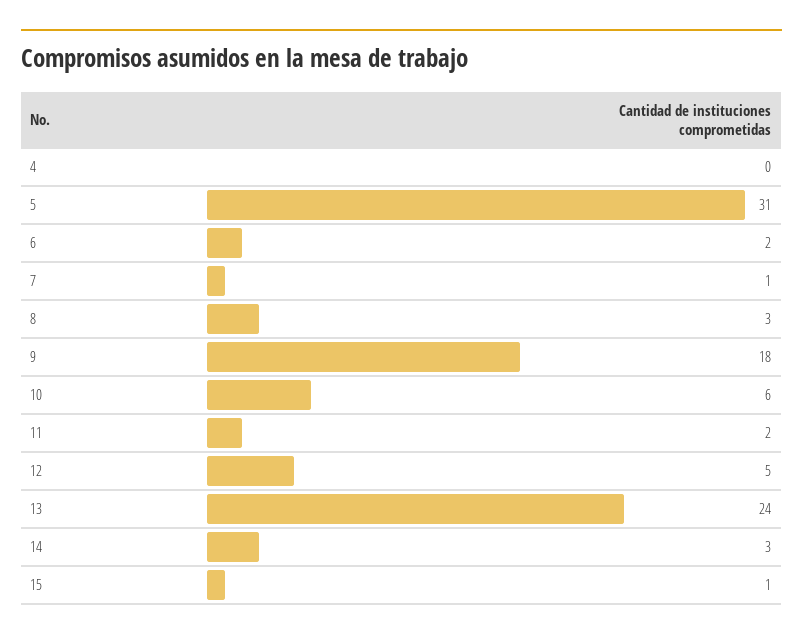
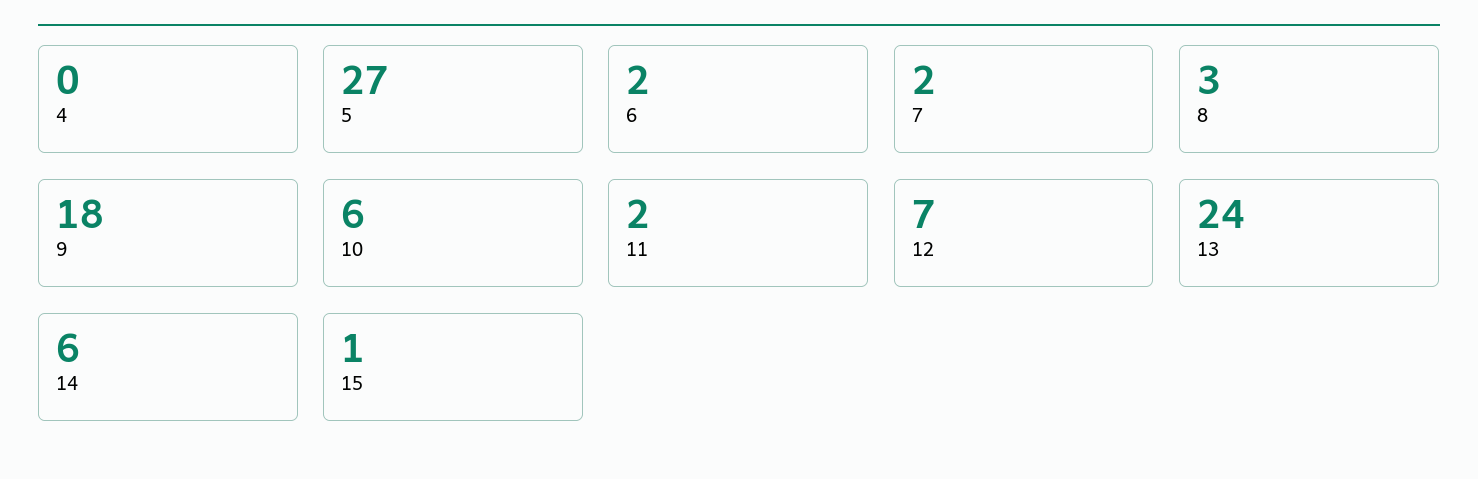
  {
    "4": 0,
-   "5": 31,
+   "5": 27,
    "6": 2,
-   "7": 1,
+   "7": 2,
    "8": 3,
    "9": 18,
    "10": 6,
    "11": 2,
-   "12": 5,
+   "12": 7,
    "13": 24,
-   "14": 3,
+   "14": 6,
    "15": 1
  }

